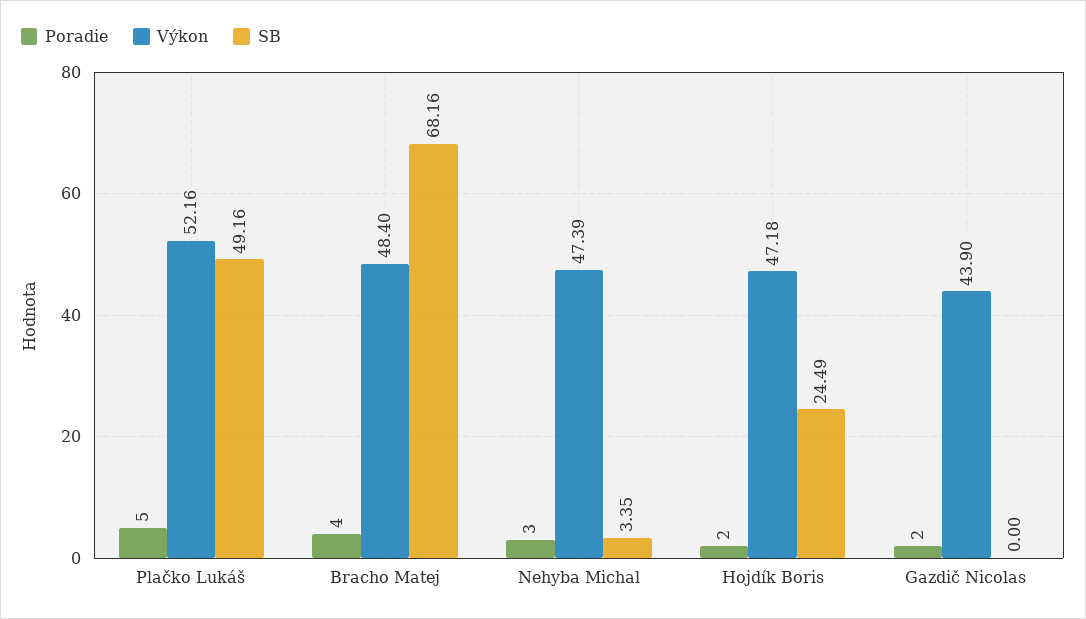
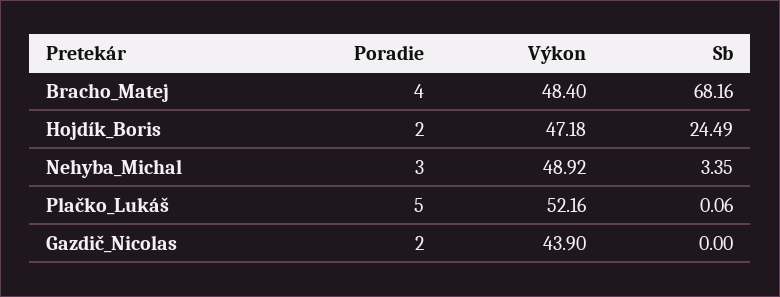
  {
    "Poradie": {
      "Plačko Lukáš": 5,
      "Bracho Matej": 4,
      "Nehyba Michal": 3,
      "Hojdík Boris": 2,
      "Gazdič Nicolas": 2
    },
    "Výkon": {
      "Plačko Lukáš": 52.16,
      "Bracho Matej": 48.4,
-     "Nehyba Michal": 47.39,
+     "Nehyba Michal": 48.92,
      "Hojdík Boris": 47.18,
      "Gazdič Nicolas": 43.9
    },
    "SB": {
-     "Plačko Lukáš": 49.16,
+     "Plačko Lukáš": 0.06,
      "Bracho Matej": 68.16,
      "Nehyba Michal": 3.35,
      "Hojdík Boris": 24.49,
      "Gazdič Nicolas": 0
    }
  }

